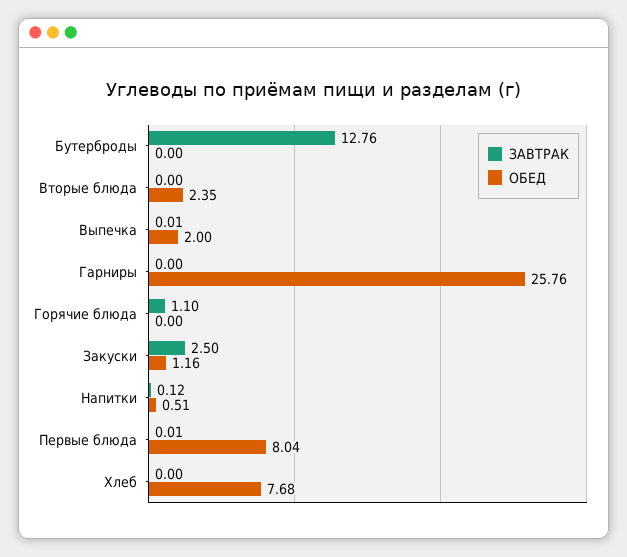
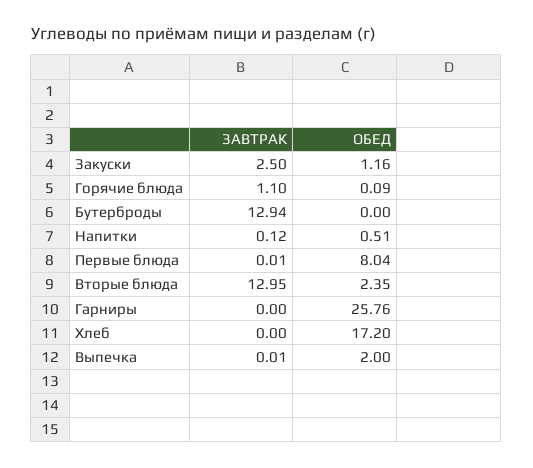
  {
    "ЗАВТРАК": {
-     "Бутерброды": 12.76,
+     "Бутерброды": 12.94,
-     "Вторые блюда": 0,
+     "Вторые блюда": 12.95,
      "Выпечка": 0.01,
      "Гарниры": 0,
      "Горячие блюда": 1.1,
      "Закуски": 2.5,
      "Напитки": 0.12,
      "Первые блюда": 0.01,
      "Хлеб": 0
    },
    "ОБЕД": {
      "Бутерброды": 0,
      "Вторые блюда": 2.35,
      "Выпечка": 2,
      "Гарниры": 25.76,
-     "Горячие блюда": 0,
+     "Горячие блюда": 0.09,
      "Закуски": 1.16,
      "Напитки": 0.51,
      "Первые блюда": 8.04,
-     "Хлеб": 7.68
+     "Хлеб": 17.2
    }
  }

